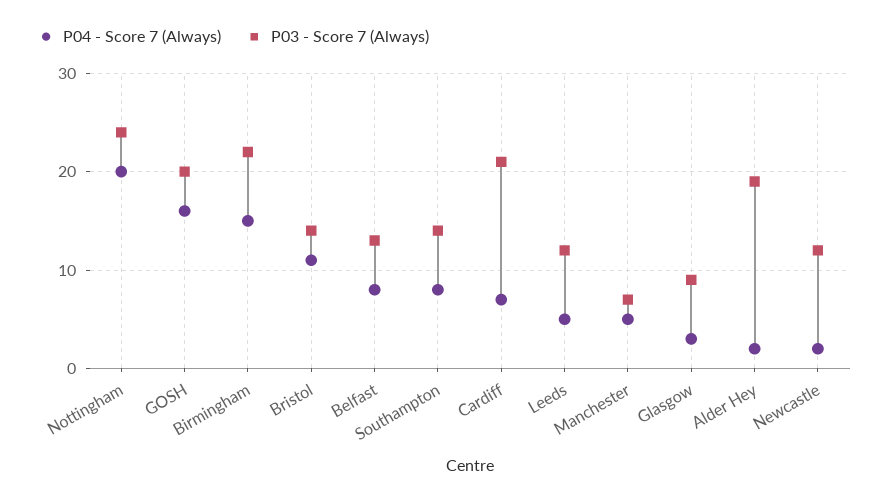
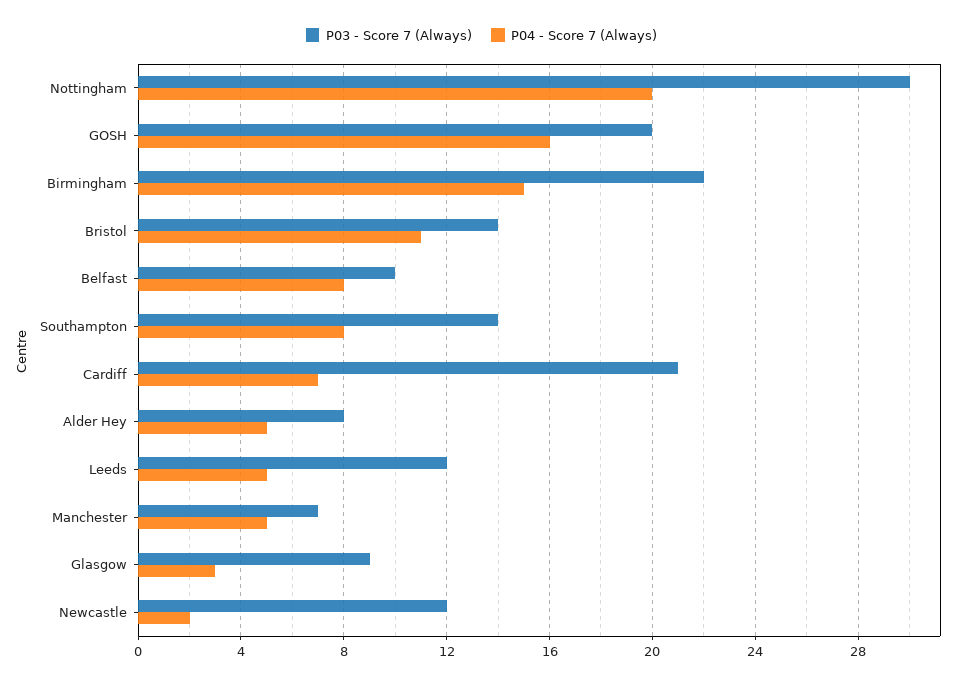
  {
    "P04 - Score 7 (Always)": {
      "Nottingham": 20,
      "GOSH": 16,
      "Birmingham": 15,
      "Bristol": 11,
      "Belfast": 8,
      "Southampton": 8,
      "Cardiff": 7,
      "Leeds": 5,
      "Manchester": 5,
      "Glasgow": 3,
-     "Alder Hey": 2,
+     "Alder Hey": 5,
      "Newcastle": 2
    },
    "P03 - Score 7 (Always)": {
-     "Nottingham": 24,
+     "Nottingham": 30,
      "GOSH": 20,
      "Birmingham": 22,
      "Bristol": 14,
-     "Belfast": 13,
+     "Belfast": 10,
      "Southampton": 14,
      "Cardiff": 21,
      "Leeds": 12,
      "Manchester": 7,
      "Glasgow": 9,
-     "Alder Hey": 19,
+     "Alder Hey": 8,
      "Newcastle": 12
    }
  }

